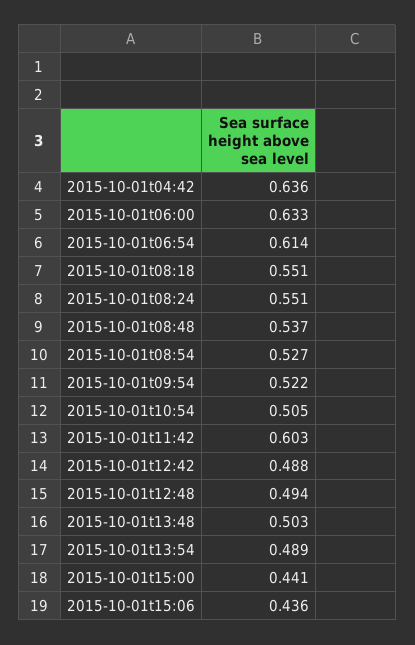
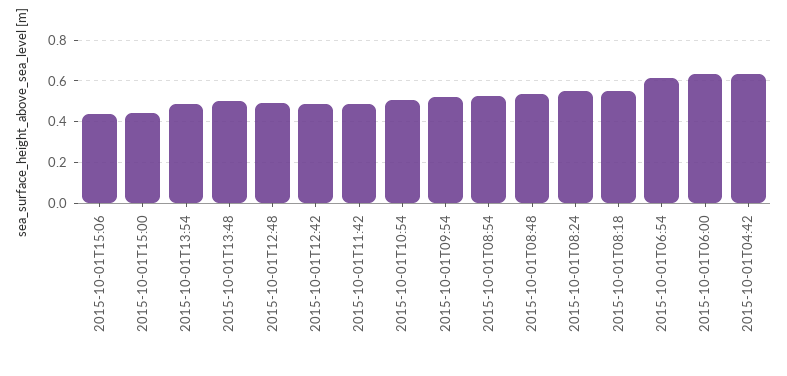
  {
    "2015-10-01t04:42": 0.636,
    "2015-10-01t06:00": 0.633,
    "2015-10-01t06:54": 0.614,
    "2015-10-01t08:18": 0.551,
    "2015-10-01t08:24": 0.551,
    "2015-10-01t08:48": 0.537,
    "2015-10-01t08:54": 0.527,
    "2015-10-01t09:54": 0.522,
    "2015-10-01t10:54": 0.505,
-   "2015-10-01t11:42": 0.603,
+   "2015-10-01t11:42": 0.5,
    "2015-10-01t12:42": 0.488,
    "2015-10-01t12:48": 0.494,
    "2015-10-01t13:48": 0.503,
    "2015-10-01t13:54": 0.489,
    "2015-10-01t15:00": 0.441,
    "2015-10-01t15:06": 0.436
  }

